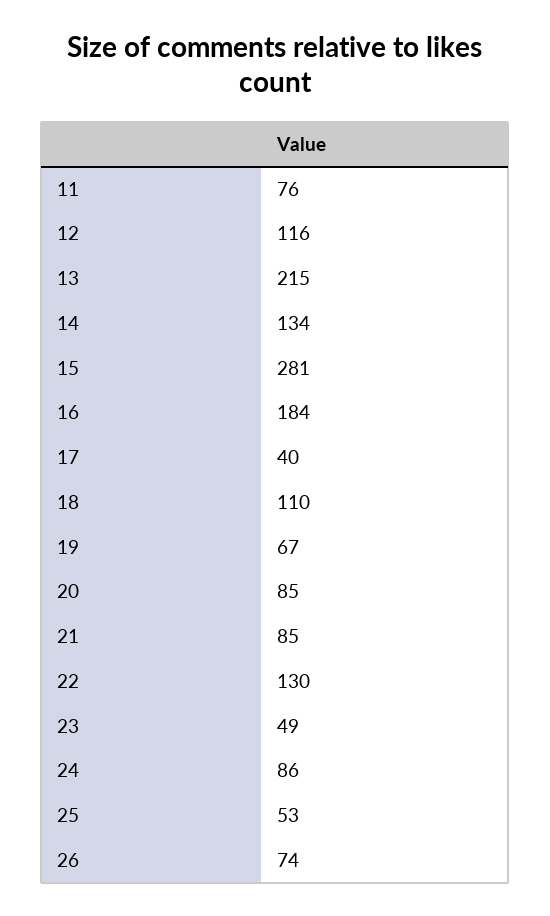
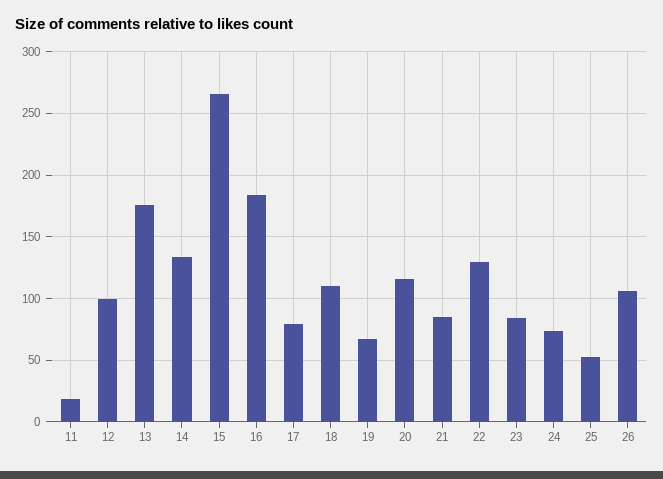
  {
-   "11": 76,
+   "11": 20,
-   "12": 116,
+   "12": 100,
-   "13": 215,
+   "13": 175,
    "14": 134,
-   "15": 281,
+   "15": 265,
    "16": 184,
-   "17": 40,
+   "17": 80,
    "18": 110,
    "19": 67,
-   "20": 85,
+   "20": 115,
    "21": 85,
    "22": 130,
-   "23": 49,
+   "23": 85,
-   "24": 86,
+   "24": 75,
    "25": 53,
-   "26": 74
+   "26": 105
  }

